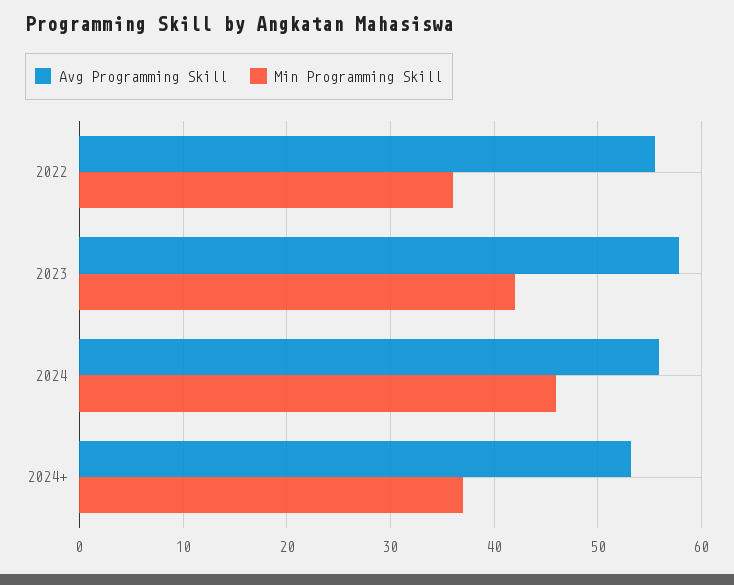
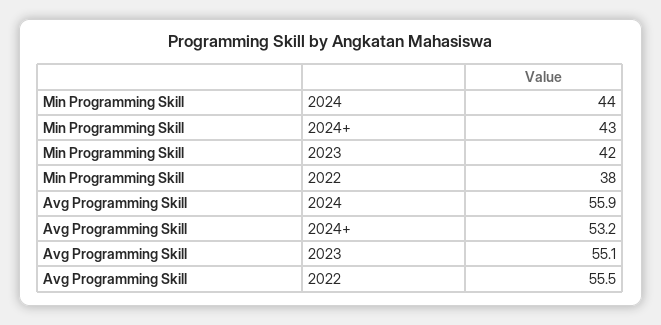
  {
    "Avg Programming Skill": {
      "2022": 55.5,
-     "2023": 58,
+     "2023": 55.1,
      "2024": 55.9,
      "2024+": 53.2
    },
    "Min Programming Skill": {
-     "2022": 36,
+     "2022": 38,
      "2023": 42,
-     "2024": 46,
+     "2024": 44,
-     "2024+": 37
+     "2024+": 43
    }
  }

